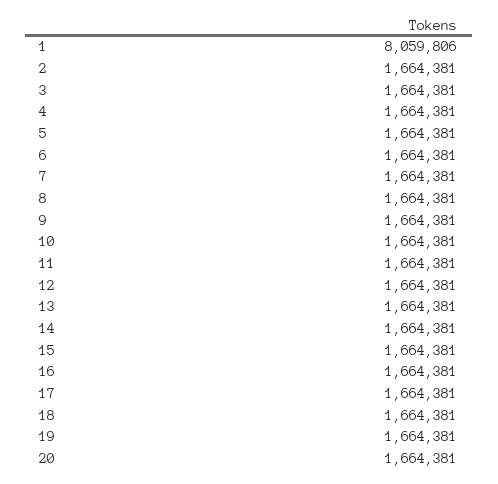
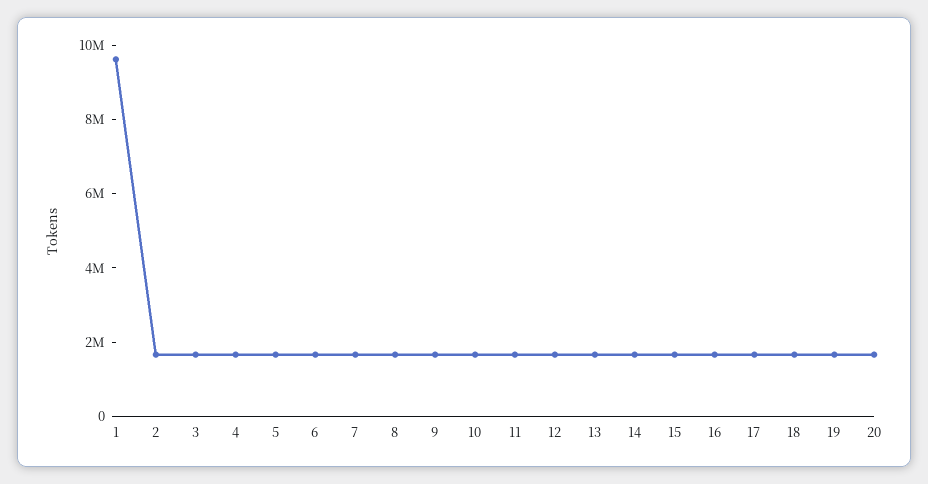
  {
-   "1": 8059806,
+   "1": 9500000,
    "2": 1664381,
    "3": 1664381,
    "4": 1664381,
    "5": 1664381,
    "6": 1664381,
    "7": 1664381,
    "8": 1664381,
    "9": 1664381,
    "10": 1664381,
    "11": 1664381,
    "12": 1664381,
    "13": 1664381,
    "14": 1664381,
    "15": 1664381,
    "16": 1664381,
    "17": 1664381,
    "18": 1664381,
    "19": 1664381,
    "20": 1664381
  }

